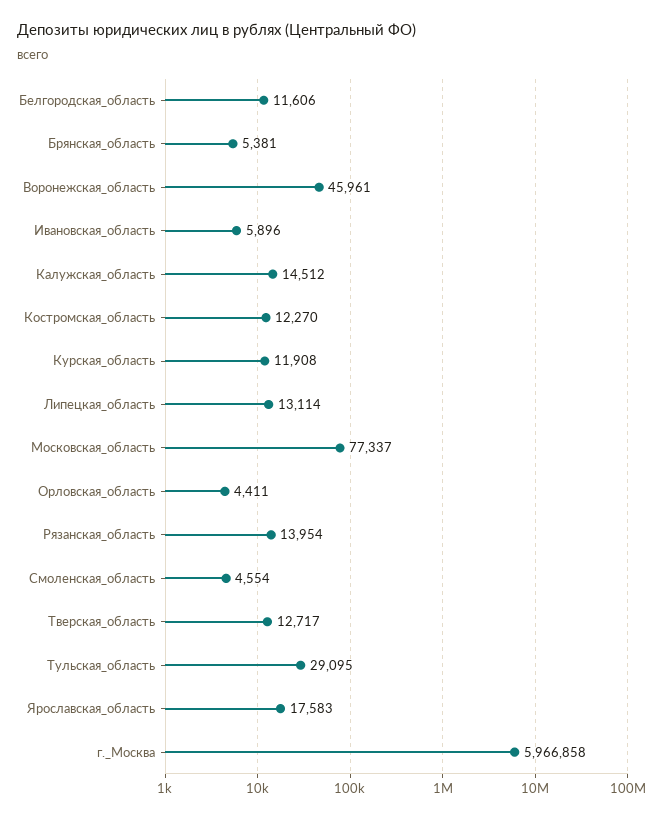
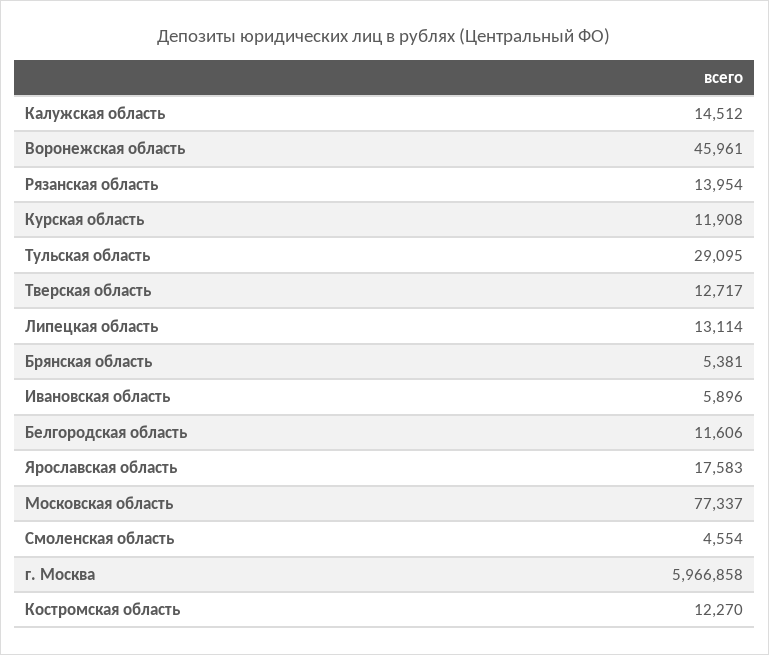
  {
    "Белгородская_область": 11606,
    "Брянская_область": 5381,
    "Воронежская_область": 45961,
    "Ивановская_область": 5896,
    "Калужская_область": 14512,
    "Костромская_область": 12270,
    "Курская_область": 11908,
    "Липецкая_область": 13114,
    "Московская_область": 77337,
-   "Орловская_область": 4411,
    "Рязанская_область": 13954,
    "Смоленская_область": 4554,
    "Тверская_область": 12717,
    "Тульская_область": 29095,
    "Ярославская_область": 17583,
    "г._Москва": 5966858
  }

